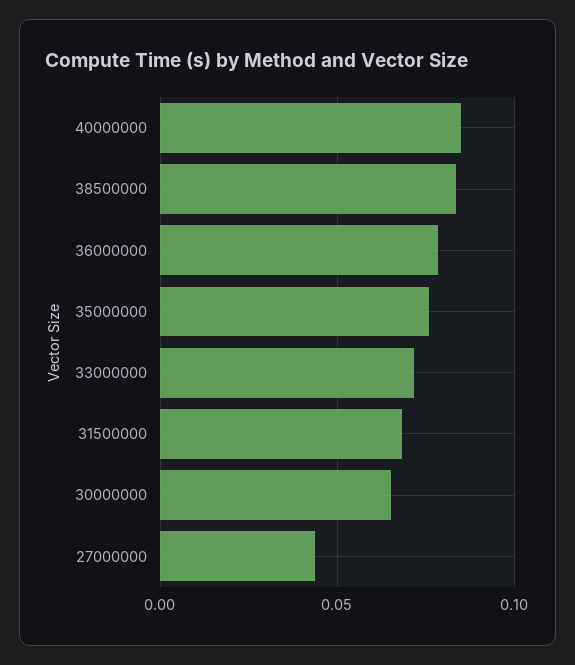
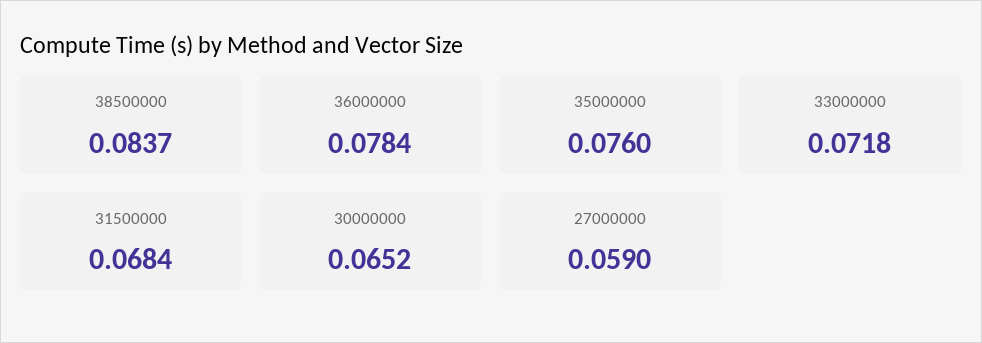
  {
-   "40000000": 0.085,
    "38500000": 0.0837,
    "36000000": 0.0784,
    "35000000": 0.076,
    "33000000": 0.0718,
    "31500000": 0.0684,
    "30000000": 0.0652,
-   "27000000": 0.045
+   "27000000": 0.059
  }

